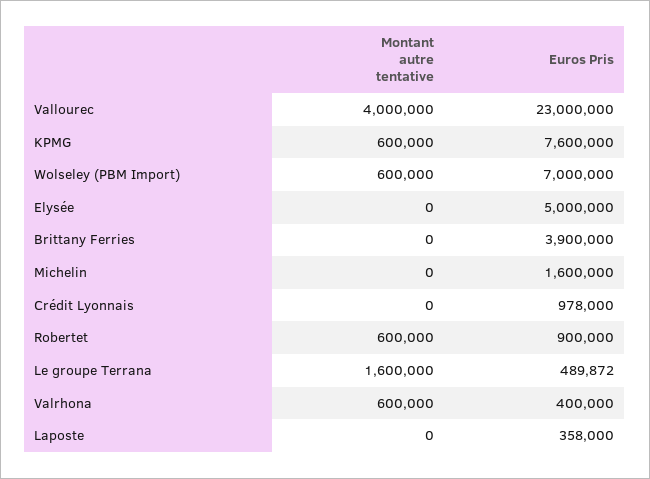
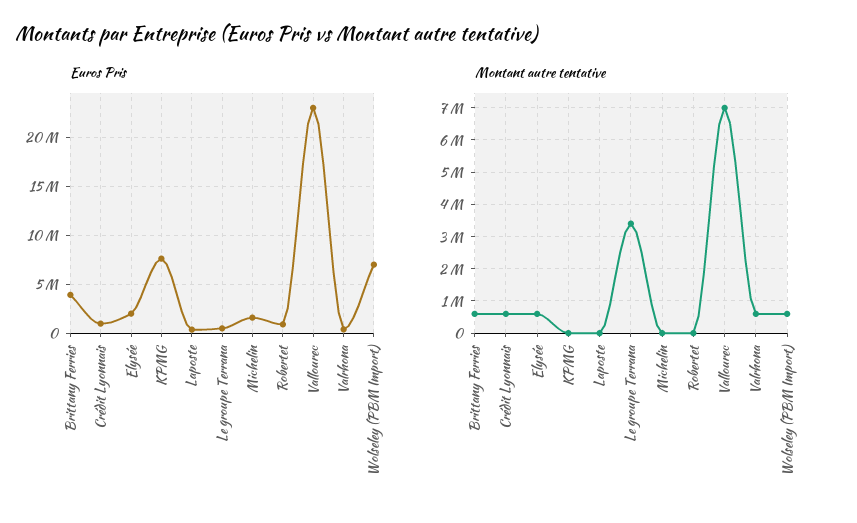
  {
    "Montant autre tentative": {
-     "Vallourec": 4000000,
+     "Vallourec": 7000000,
-     "KPMG": 600000,
+     "KPMG": 0,
      "Wolseley (PBM Import)": 600000,
-     "Elysée": 0,
+     "Elysée": 600000,
-     "Brittany Ferries": 0,
+     "Brittany Ferries": 600000,
      "Michelin": 0,
-     "Crédit Lyonnais": 0,
+     "Crédit Lyonnais": 600000,
-     "Robertet": 600000,
+     "Robertet": 0,
-     "Le groupe Terrana": 1600000,
+     "Le groupe Terrana": 3400000,
      "Valrhona": 600000,
      "Laposte": 0
    },
    "Euros Pris": {
      "Vallourec": 23000000,
      "KPMG": 7600000,
      "Wolseley (PBM Import)": 7000000,
-     "Elysée": 5000000,
+     "Elysée": 2000000,
      "Brittany Ferries": 3900000,
      "Michelin": 1600000,
      "Crédit Lyonnais": 978000,
      "Robertet": 900000,
      "Le groupe Terrana": 489872,
      "Valrhona": 400000,
      "Laposte": 358000
    }
  }

